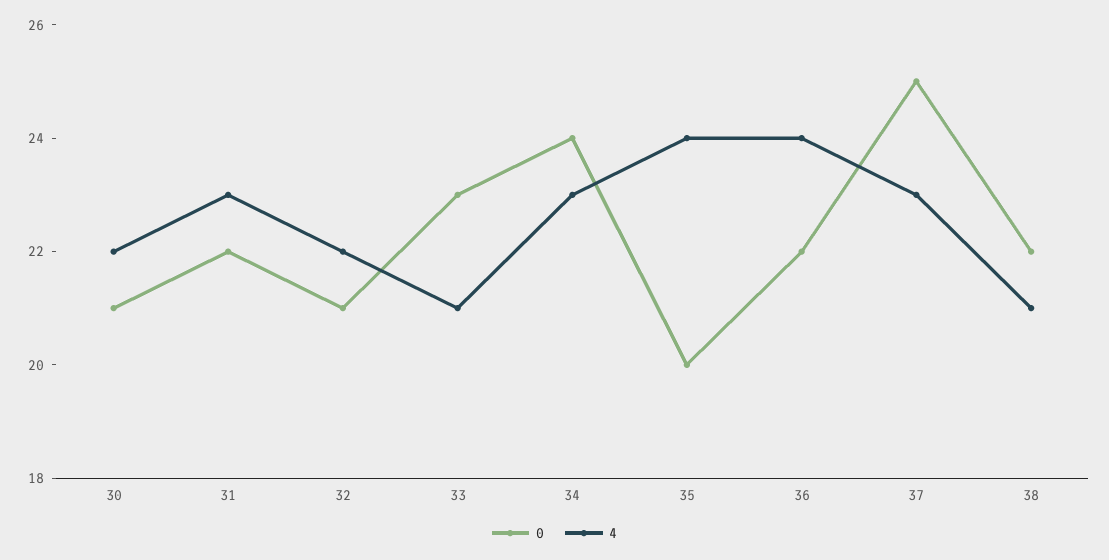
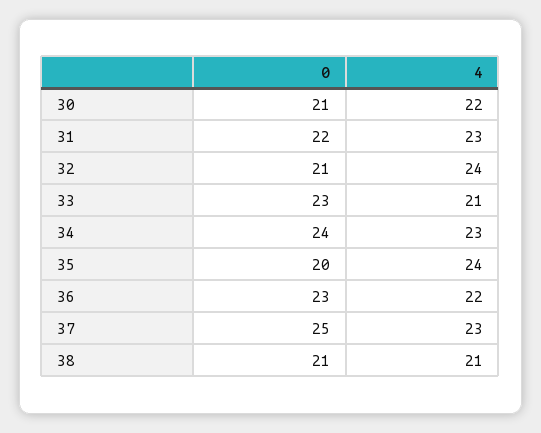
  {
    "0": {
      "30": 21,
      "31": 22,
      "32": 21,
      "33": 23,
      "34": 24,
      "35": 20,
-     "36": 22,
+     "36": 23,
      "37": 25,
-     "38": 22
+     "38": 21
    },
    "4": {
      "30": 22,
      "31": 23,
-     "32": 22,
+     "32": 24,
      "33": 21,
      "34": 23,
      "35": 24,
-     "36": 24,
+     "36": 22,
      "37": 23,
      "38": 21
    }
  }

